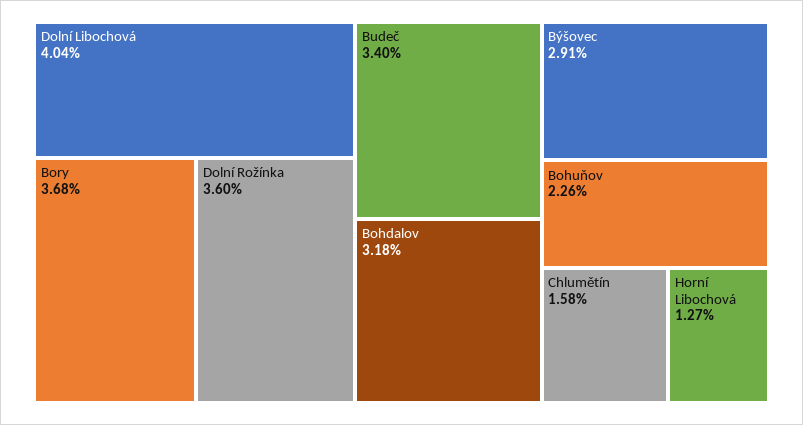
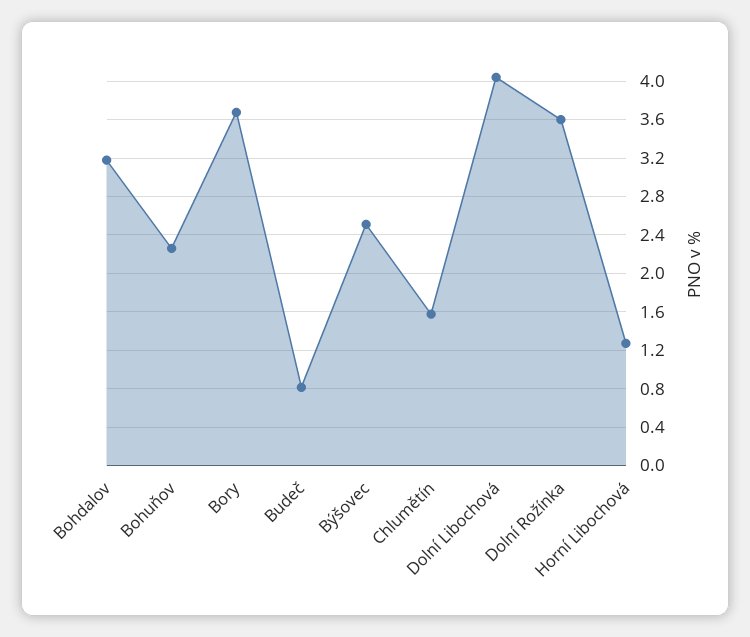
  {
    "Dolní Libochová": 4.04,
    "Bory": 3.68,
    "Dolní Rožínka": 3.6,
-   "Budeč": 3.4,
+   "Budeč": 0.8,
    "Bohdalov": 3.18,
-   "Býšovec": 2.91,
+   "Býšovec": 2.5,
    "Bohuňov": 2.26,
    "Chlumětín": 1.58,
    "Horní Libochová": 1.27
  }

